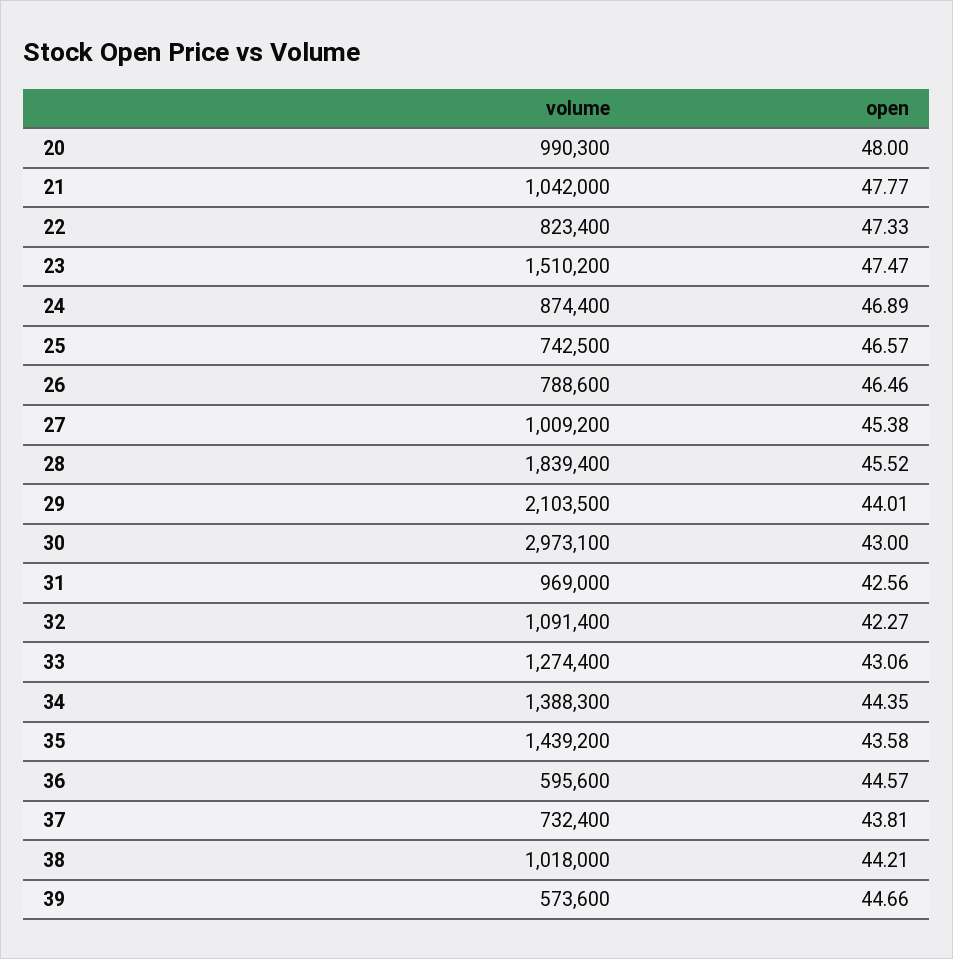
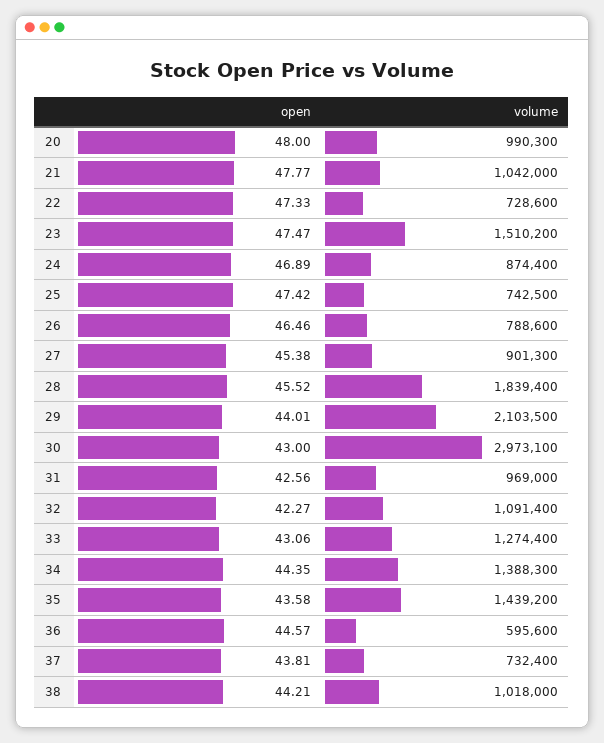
  {
    "volume": {
      "20": 990300,
      "21": 1042000,
-     "22": 823400,
+     "22": 728600,
      "23": 1510200,
      "24": 874400,
      "25": 742500,
      "26": 788600,
-     "27": 1009200,
+     "27": 901300,
      "28": 1839400,
      "29": 2103500,
      "30": 2973100,
      "31": 969000,
      "32": 1091400,
      "33": 1274400,
      "34": 1388300,
      "35": 1439200,
      "36": 595600,
      "37": 732400,
-     "38": 1018000,
+     "38": 1018000
-     "39": 573600
    },
    "open": {
      "20": 48,
      "21": 47.77,
      "22": 47.33,
      "23": 47.47,
      "24": 46.89,
-     "25": 46.57,
+     "25": 47.42,
      "26": 46.46,
      "27": 45.38,
      "28": 45.52,
      "29": 44.01,
      "30": 43,
      "31": 42.56,
      "32": 42.27,
      "33": 43.06,
      "34": 44.35,
      "35": 43.58,
      "36": 44.57,
      "37": 43.81,
-     "38": 44.21,
+     "38": 44.21
-     "39": 44.66
    }
  }

